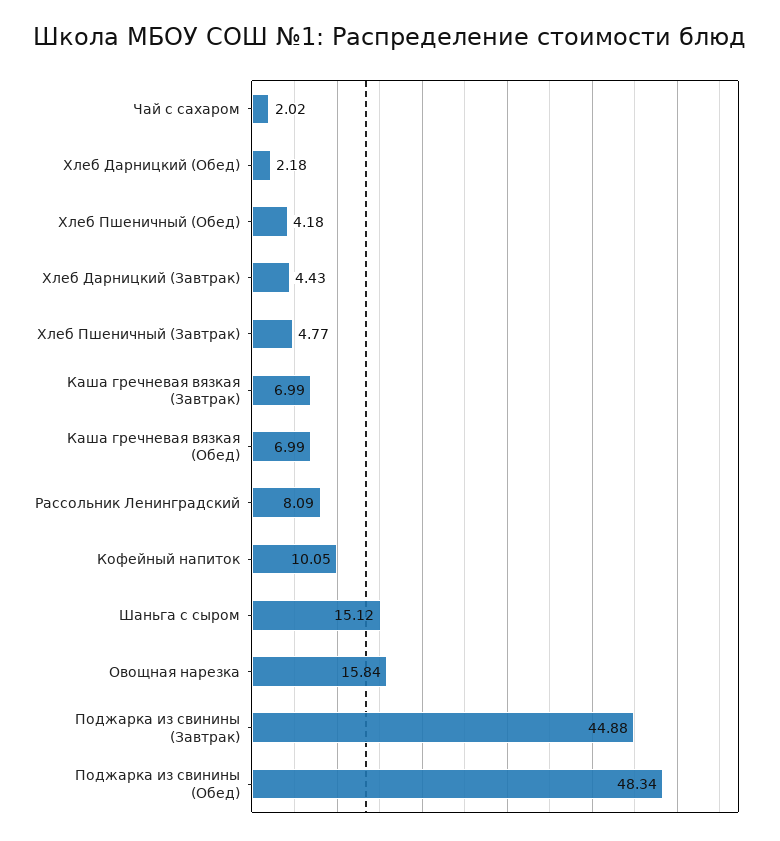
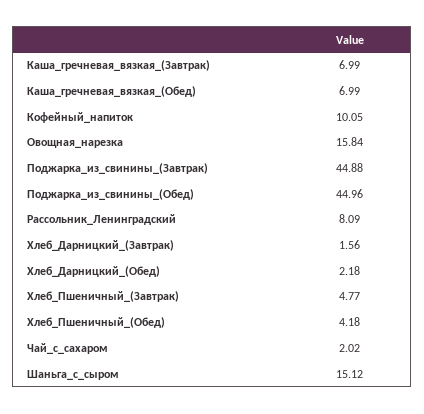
  {
    "Чай с сахаром": 2.02,
    "Хлеб Дарницкий (Обед)": 2.18,
    "Хлеб Пшеничный (Обед)": 4.18,
-   "Хлеб Дарницкий (Завтрак)": 4.43,
+   "Хлеб Дарницкий (Завтрак)": 1.56,
    "Хлеб Пшеничный (Завтрак)": 4.77,
    "Каша гречневая вязкая (Завтрак)": 6.99,
    "Каша гречневая вязкая (Обед)": 6.99,
    "Рассольник Ленинградский": 8.09,
    "Кофейный напиток": 10.05,
    "Шаньга с сыром": 15.12,
    "Овощная нарезка": 15.84,
    "Поджарка из свинины (Завтрак)": 44.88,
-   "Поджарка из свинины (Обед)": 48.34
+   "Поджарка из свинины (Обед)": 44.96
  }

